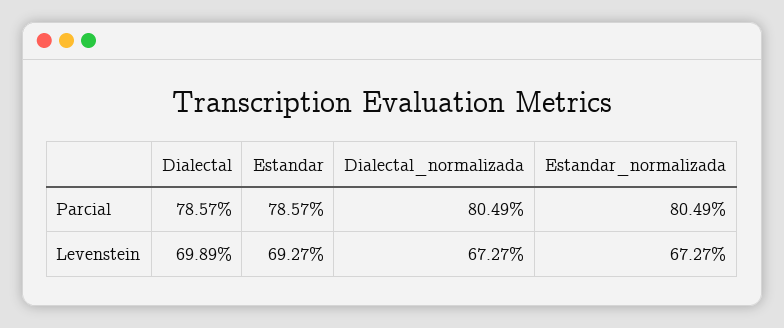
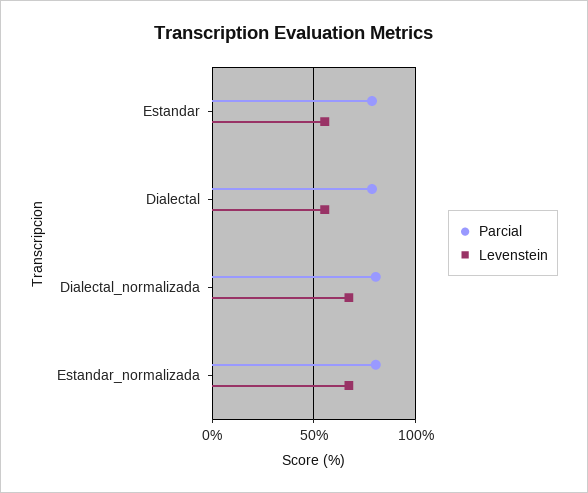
  {
    "Parcial": {
      "Dialectal": 78.57,
      "Estandar": 78.57,
      "Dialectal_normalizada": 80.49,
      "Estandar_normalizada": 80.49
    },
    "Levenstein": {
-     "Dialectal": 69.89,
+     "Dialectal": 55,
-     "Estandar": 69.27,
+     "Estandar": 55,
      "Dialectal_normalizada": 67.27,
      "Estandar_normalizada": 67.27
    }
  }

